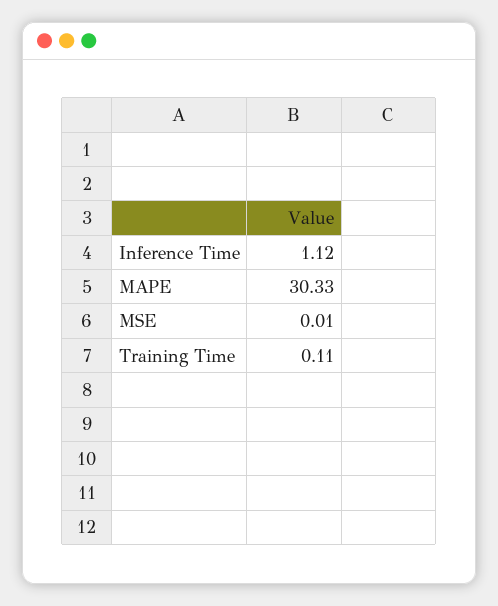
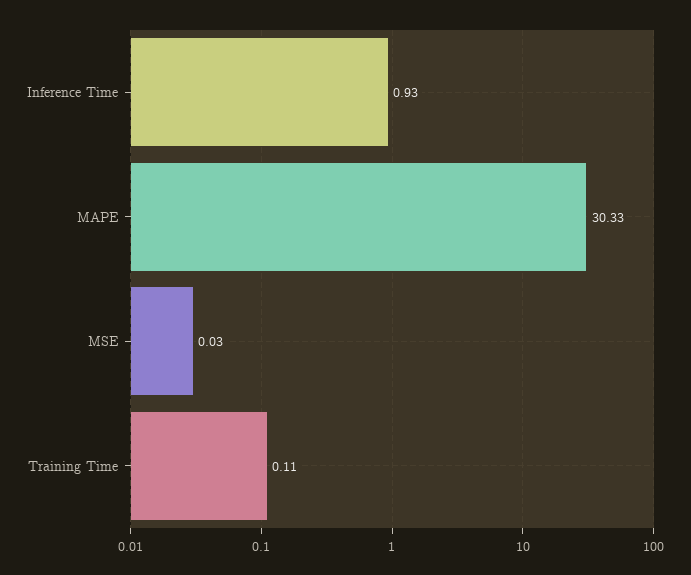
  {
-   "Inference Time": 1.12,
+   "Inference Time": 0.93,
    "MAPE": 30.33,
-   "MSE": 0.01,
+   "MSE": 0.03,
    "Training Time": 0.11
  }

